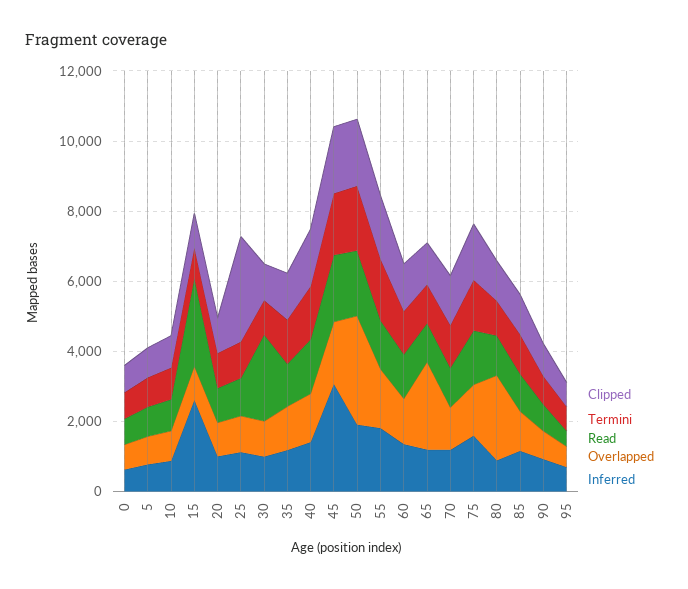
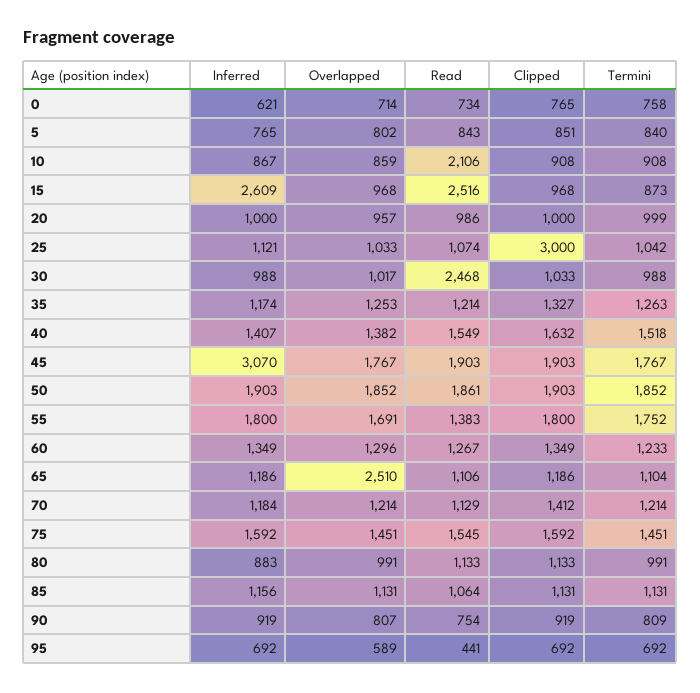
  {
    "Clipped": {
      "0": 765,
      "5": 851,
      "10": 908,
      "15": 968,
      "20": 1000,
      "25": 3000,
      "30": 1033,
      "35": 1327,
      "40": 1632,
      "45": 1903,
      "50": 1903,
      "55": 1800,
      "60": 1349,
      "65": 1186,
      "70": 1412,
      "75": 1592,
      "80": 1133,
      "85": 1131,
      "90": 919,
      "95": 692
    },
    "Termini": {
      "0": 758,
      "5": 840,
      "10": 908,
      "15": 873,
      "20": 999,
      "25": 1042,
      "30": 988,
      "35": 1263,
      "40": 1518,
      "45": 1767,
      "50": 1852,
      "55": 1752,
      "60": 1233,
      "65": 1104,
      "70": 1214,
      "75": 1451,
      "80": 991,
      "85": 1131,
      "90": 809,
      "95": 692
    },
    "Read": {
      "0": 734,
      "5": 843,
-     "10": 1000,
+     "10": 2106,
      "15": 2516,
      "20": 986,
      "25": 1074,
      "30": 2468,
      "35": 1214,
      "40": 1549,
      "45": 1903,
      "50": 1861,
      "55": 1383,
      "60": 1267,
      "65": 1106,
      "70": 1129,
      "75": 1545,
      "80": 1133,
      "85": 1064,
      "90": 754,
      "95": 441
    },
    "Overlapped": {
      "0": 714,
      "5": 802,
      "10": 859,
      "15": 968,
      "20": 957,
      "25": 1033,
      "30": 1017,
      "35": 1253,
      "40": 1382,
      "45": 1767,
-     "50": 3000,
+     "50": 1852,
      "55": 1691,
      "60": 1296,
      "65": 2510,
      "70": 1214,
      "75": 1451,
-     "80": 2500,
+     "80": 991,
      "85": 1131,
      "90": 807,
      "95": 589
    },
    "Inferred": {
      "0": 621,
      "5": 765,
      "10": 867,
      "15": 2609,
      "20": 1000,
      "25": 1121,
      "30": 988,
      "35": 1174,
      "40": 1407,
      "45": 3070,
      "50": 1903,
      "55": 1800,
      "60": 1349,
      "65": 1186,
      "70": 1184,
      "75": 1592,
      "80": 883,
      "85": 1156,
      "90": 919,
      "95": 692
    }
  }

